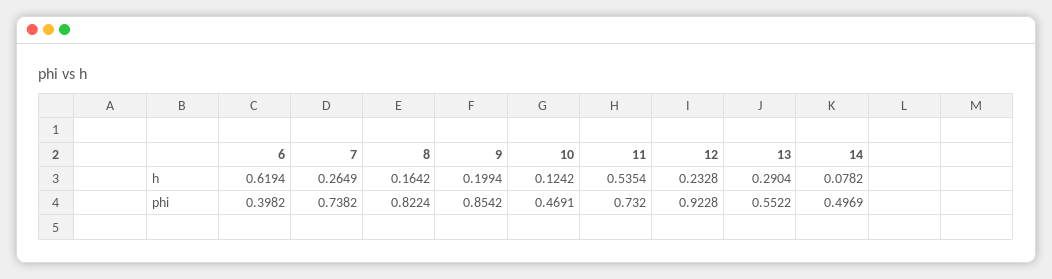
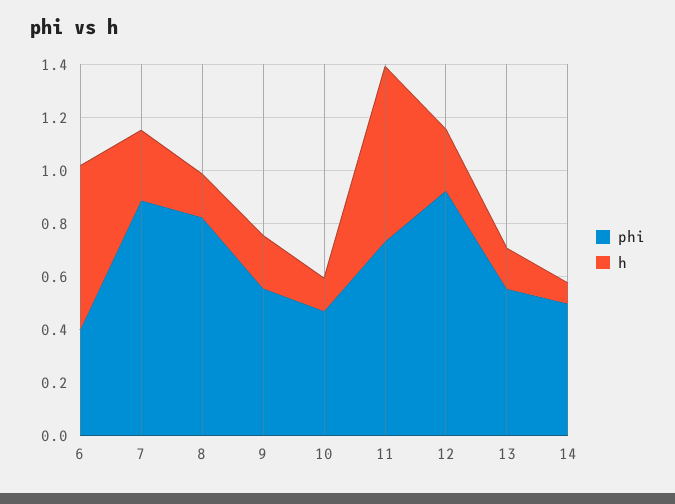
  {
    "h": {
      "6": 0.6194,
      "7": 0.2649,
      "8": 0.1642,
      "9": 0.1994,
      "10": 0.1242,
-     "11": 0.5354,
+     "11": 0.65,
      "12": 0.2328,
-     "13": 0.2904,
+     "13": 0.15,
      "14": 0.0782
    },
    "phi": {
      "6": 0.3982,
-     "7": 0.7382,
+     "7": 0.9,
      "8": 0.8224,
-     "9": 0.8542,
+     "9": 0.55,
      "10": 0.4691,
      "11": 0.732,
      "12": 0.9228,
      "13": 0.5522,
      "14": 0.4969
    }
  }

